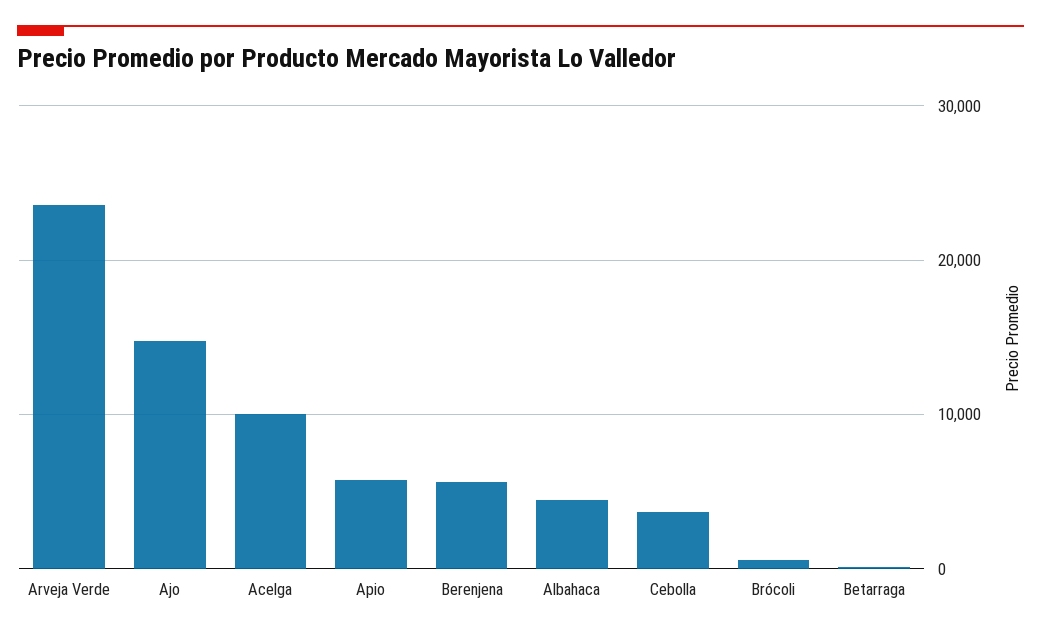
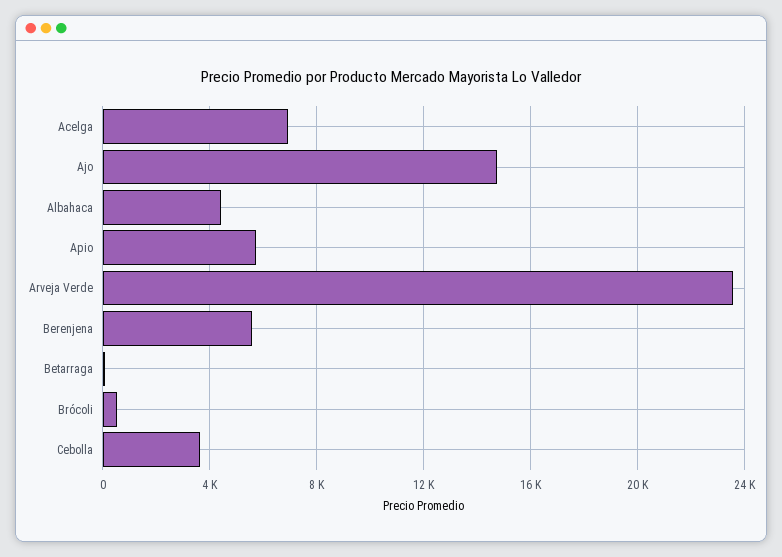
  {
    "Arveja Verde": 23500,
    "Ajo": 14500,
-   "Acelga": 10000,
+   "Acelga": 7000,
    "Apio": 5500,
    "Berenjena": 5500,
    "Albahaca": 4500,
    "Cebolla": 3500,
    "Brócoli": 500,
    "Betarraga": 0
  }

